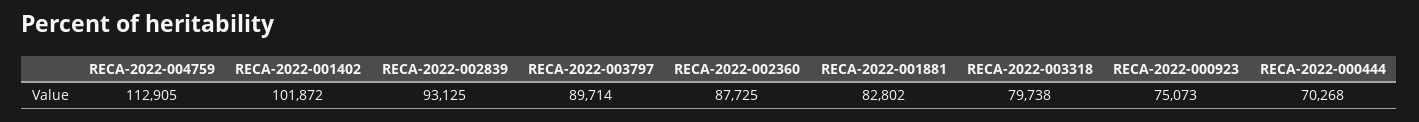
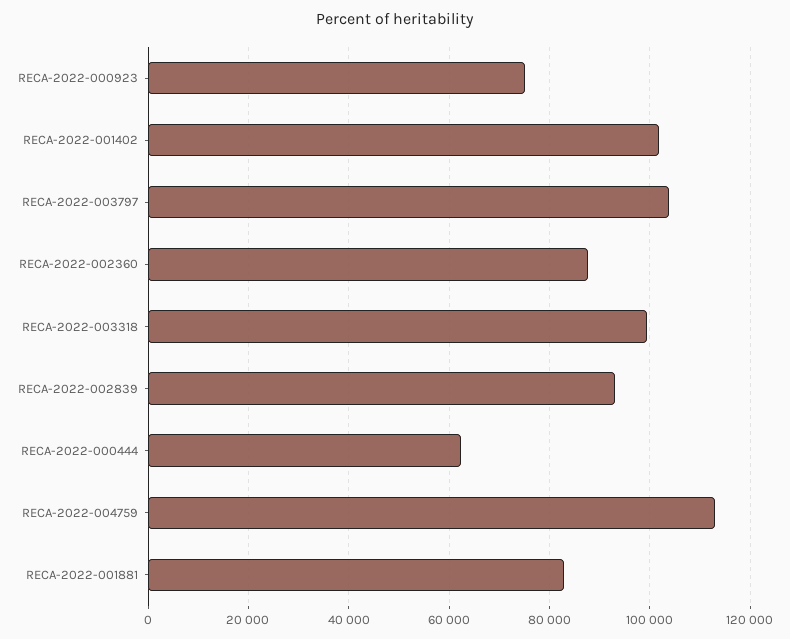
  {
    "RECA-2022-004759": 112905,
    "RECA-2022-001402": 101872,
    "RECA-2022-002839": 93125,
-   "RECA-2022-003797": 89714,
+   "RECA-2022-003797": 104000,
    "RECA-2022-002360": 87725,
    "RECA-2022-001881": 82802,
-   "RECA-2022-003318": 79738,
+   "RECA-2022-003318": 100000,
    "RECA-2022-000923": 75073,
-   "RECA-2022-000444": 70268
+   "RECA-2022-000444": 62000
  }

